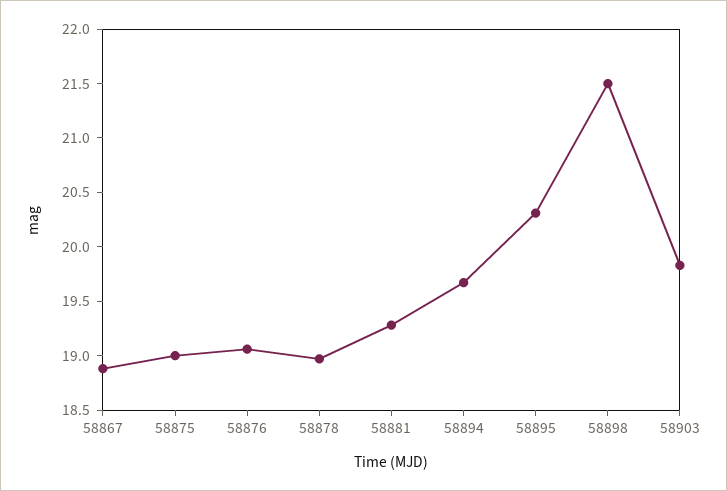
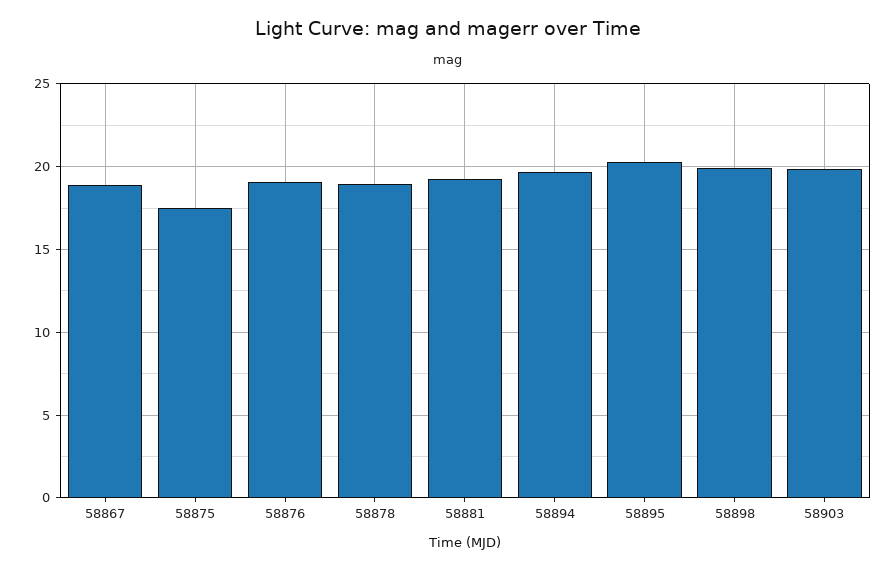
  {
    "58867": 18.9,
-   "58875": 19,
+   "58875": 17.5,
    "58876": 19.1,
    "58878": 19,
    "58881": 19.3,
    "58894": 19.7,
    "58895": 20.3,
-   "58898": 21.5,
+   "58898": 20,
    "58903": 19.8
  }

